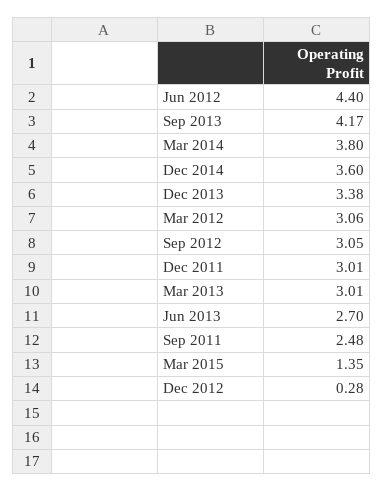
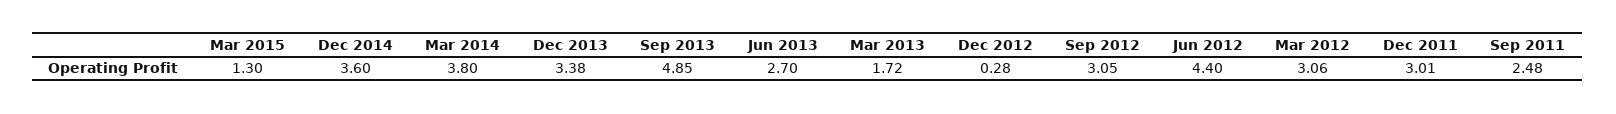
  {
    "Jun 2012": 4.4,
-   "Sep 2013": 4.17,
+   "Sep 2013": 4.85,
    "Mar 2014": 3.8,
    "Dec 2014": 3.6,
    "Dec 2013": 3.38,
    "Mar 2012": 3.06,
    "Sep 2012": 3.05,
    "Dec 2011": 3.01,
-   "Mar 2013": 3.01,
+   "Mar 2013": 1.72,
    "Jun 2013": 2.7,
    "Sep 2011": 2.48,
-   "Mar 2015": 1.35,
+   "Mar 2015": 1.3,
    "Dec 2012": 0.28
  }

